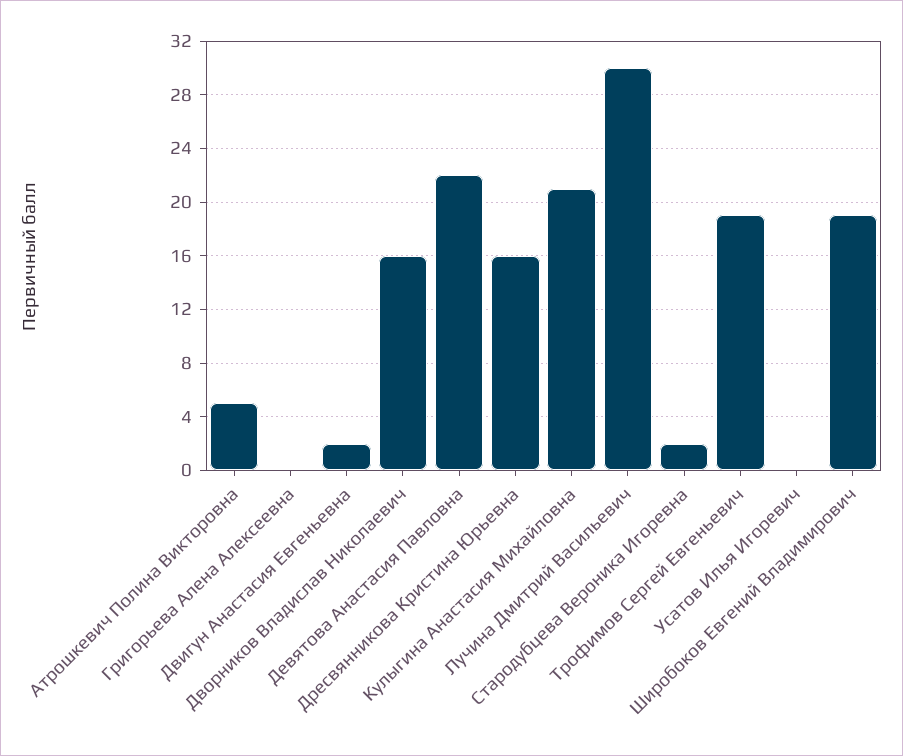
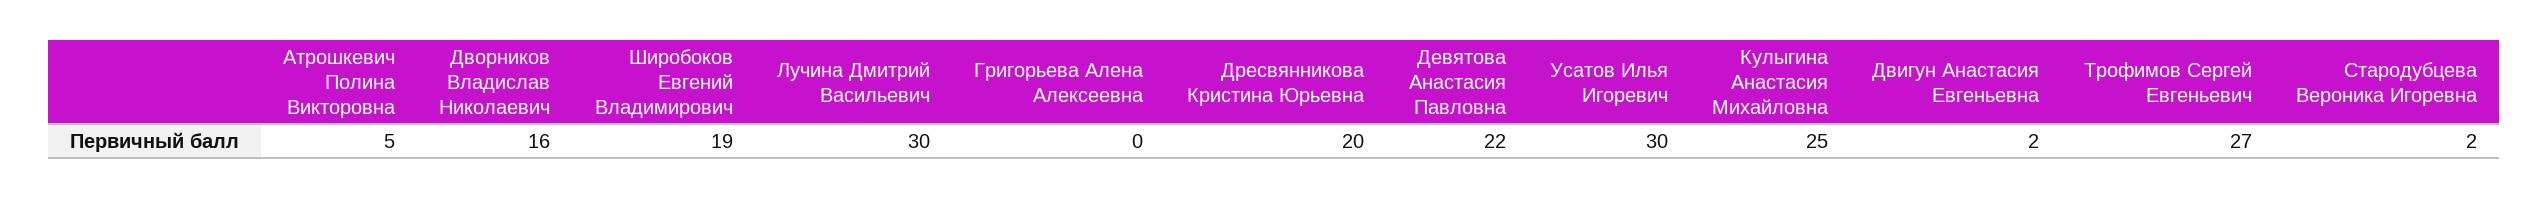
  {
    "Атрошкевич Полина Викторовна": 5,
    "Григорьева Алена Алексеевна": 0,
    "Двигун Анастасия Евгеньевна": 2,
    "Дворников Владислав Николаевич": 16,
    "Девятова Анастасия Павловна": 22,
-   "Дресвянникова Кристина Юрьевна": 16,
+   "Дресвянникова Кристина Юрьевна": 20,
-   "Кулыгина Анастасия Михайловна": 21,
+   "Кулыгина Анастасия Михайловна": 25,
    "Лучина Дмитрий Васильевич": 30,
    "Стародубцева Вероника Игоревна": 2,
-   "Трофимов Сергей Евгеньевич": 19,
+   "Трофимов Сергей Евгеньевич": 27,
-   "Усатов Илья Игоревич": 0,
+   "Усатов Илья Игоревич": 30,
    "Широбоков Евгений Владимирович": 19
  }

